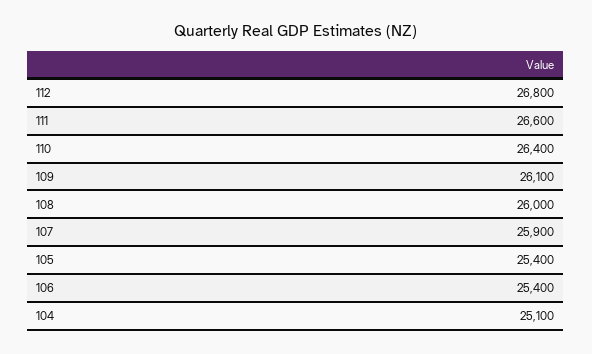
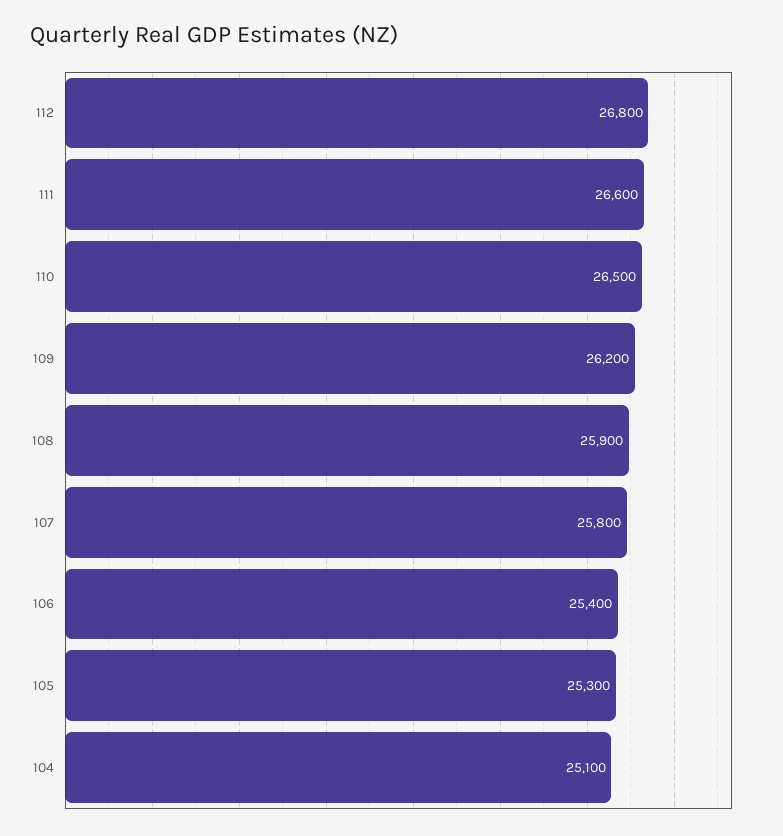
  {
    "112": 26800,
    "111": 26600,
-   "110": 26400,
+   "110": 26500,
-   "109": 26100,
+   "109": 26200,
-   "108": 26000,
+   "108": 25900,
-   "107": 25900,
+   "107": 25800,
-   "105": 25400,
+   "105": 25300,
    "106": 25400,
    "104": 25100
  }

